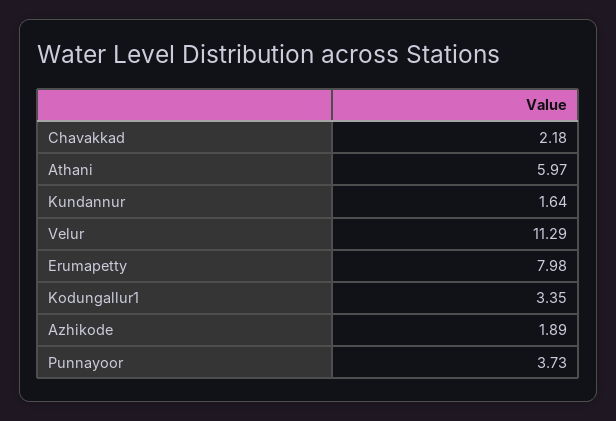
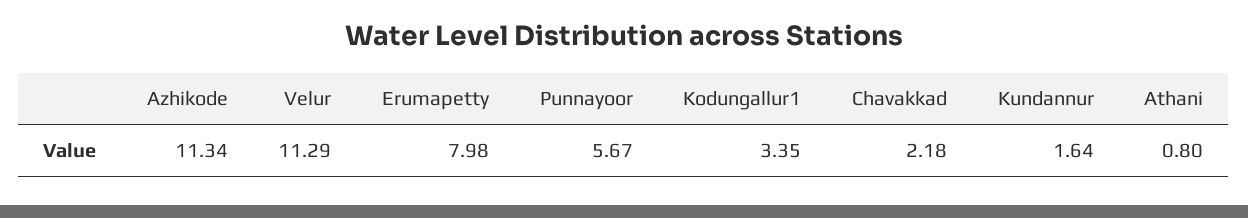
  {
    "Chavakkad": 2.18,
-   "Athani": 5.97,
+   "Athani": 0.8,
    "Kundannur": 1.64,
    "Velur": 11.29,
    "Erumapetty": 7.98,
    "Kodungallur1": 3.35,
-   "Azhikode": 1.89,
+   "Azhikode": 11.34,
-   "Punnayoor": 3.73
+   "Punnayoor": 5.67
  }

